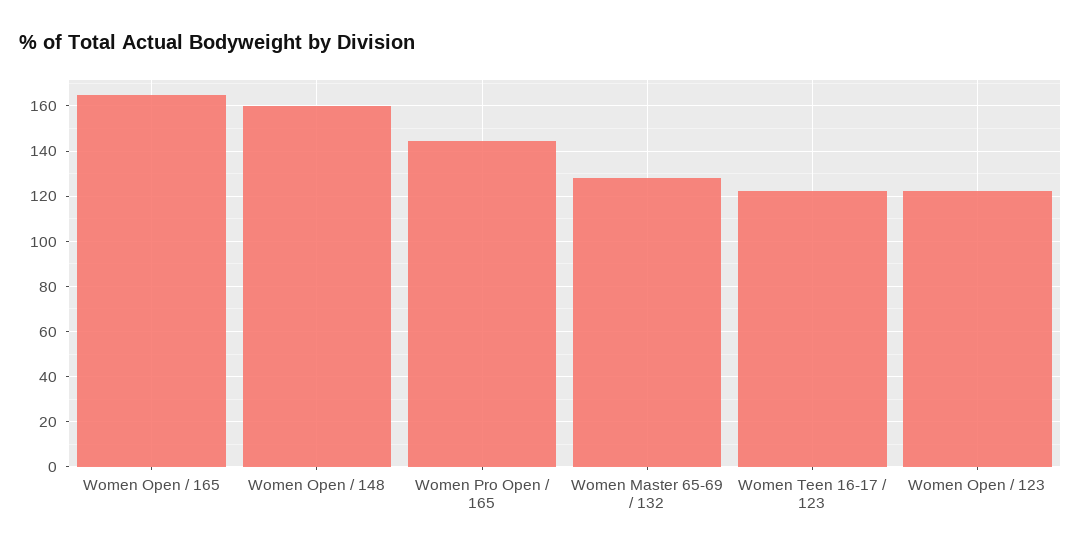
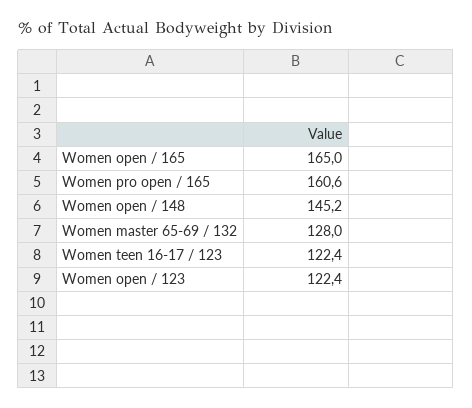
  {
    "Women Open / 165": 165,
-   "Women Open / 148": 160,
+   "Women Open / 148": 145.2,
-   "Women Pro Open / 165": 145,
+   "Women Pro Open / 165": 160.6,
    "Women Master 65-69 / 132": 128,
    "Women Teen 16-17 / 123": 122.4,
    "Women Open / 123": 122.4
  }

